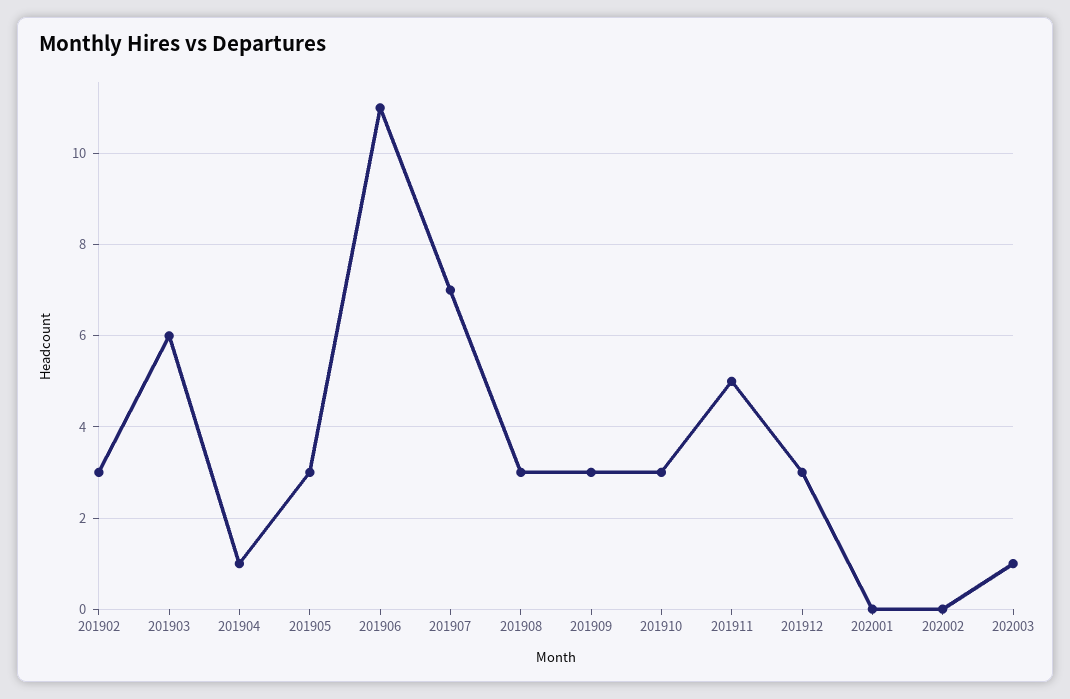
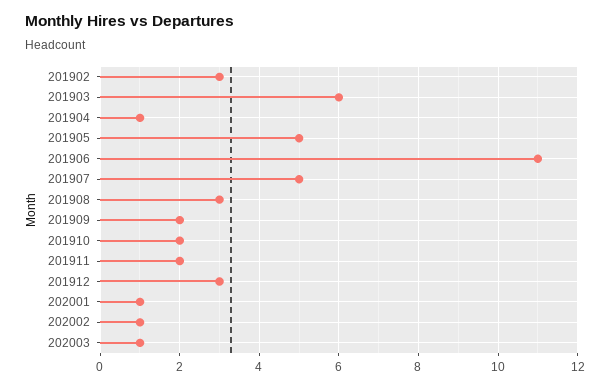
  {
    "201902": 3,
    "201903": 6,
    "201904": 1,
-   "201905": 3,
+   "201905": 5,
    "201906": 11,
-   "201907": 7,
+   "201907": 5,
    "201908": 3,
-   "201909": 3,
+   "201909": 2,
-   "201910": 3,
+   "201910": 2,
-   "201911": 5,
+   "201911": 2,
    "201912": 3,
-   "202001": 0,
+   "202001": 1,
-   "202002": 0,
+   "202002": 1,
    "202003": 1
  }

